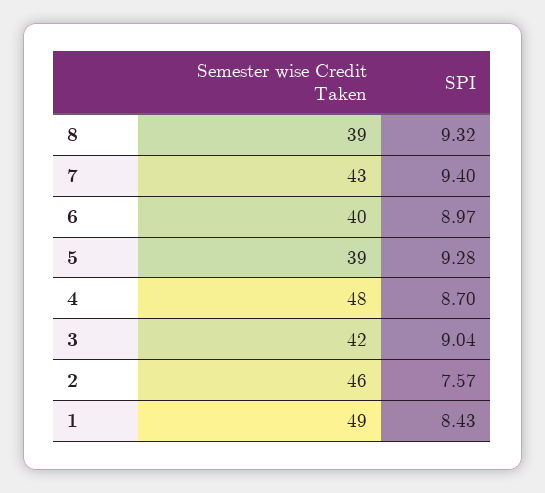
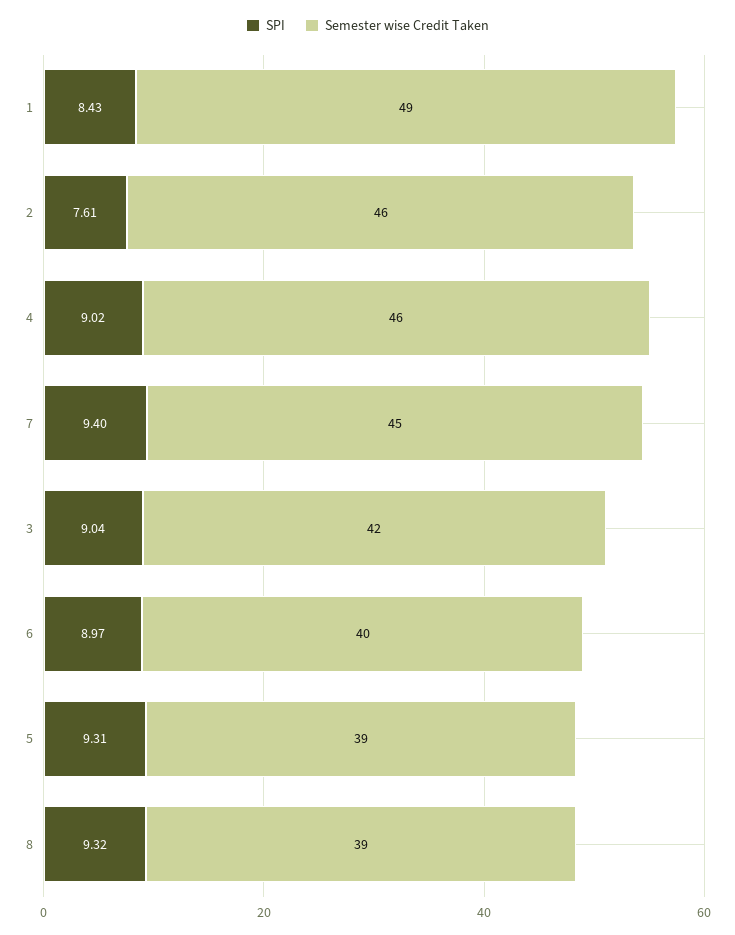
  {
    "Semester wise Credit Taken": {
      "8": 39,
-     "7": 43,
+     "7": 45,
      "6": 40,
      "5": 39,
-     "4": 48,
+     "4": 46,
      "3": 42,
      "2": 46,
      "1": 49
    },
    "SPI": {
      "8": 9.32,
      "7": 9.4,
      "6": 8.97,
-     "5": 9.28,
+     "5": 9.31,
-     "4": 8.7,
+     "4": 9.02,
      "3": 9.04,
-     "2": 7.57,
+     "2": 7.61,
      "1": 8.43
    }
  }

